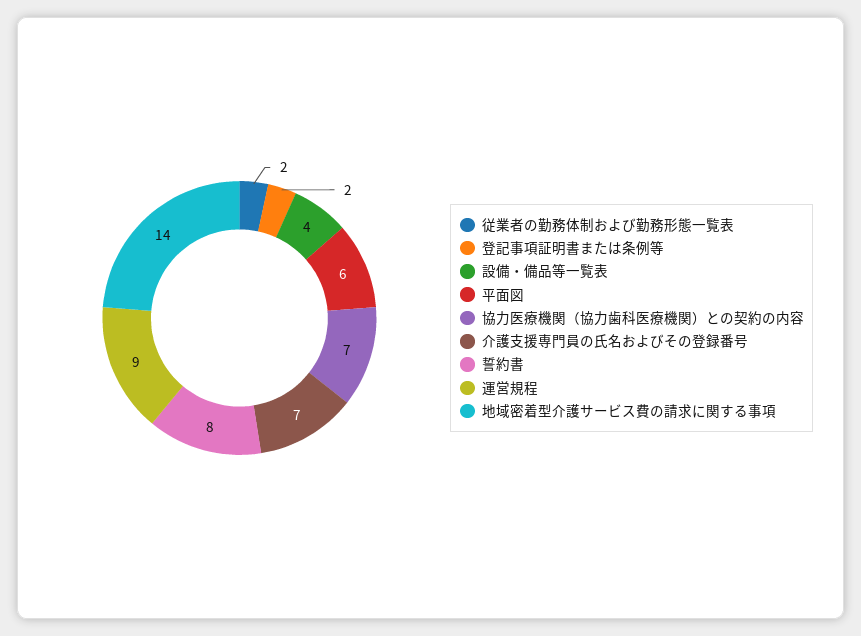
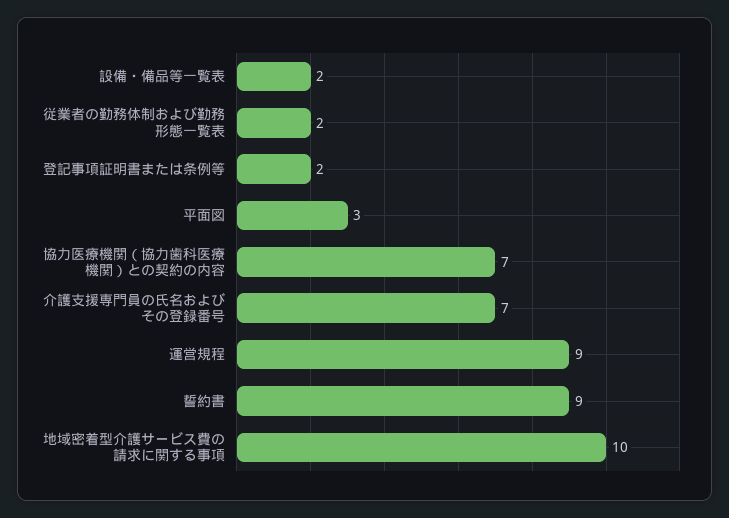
  {
    "従業者の勤務体制および勤務形態一覧表": 2,
    "登記事項証明書または条例等": 2,
-   "設備・備品等一覧表": 4,
+   "設備・備品等一覧表": 2,
-   "平面図": 6,
+   "平面図": 3,
    "協力医療機関（協力歯科医療機関）との契約の内容": 7,
    "介護支援専門員の氏名およびその登録番号": 7,
-   "誓約書": 8,
+   "誓約書": 9,
    "運営規程": 9,
-   "地域密着型介護サービス費の請求に関する事項": 14
+   "地域密着型介護サービス費の請求に関する事項": 10
  }

